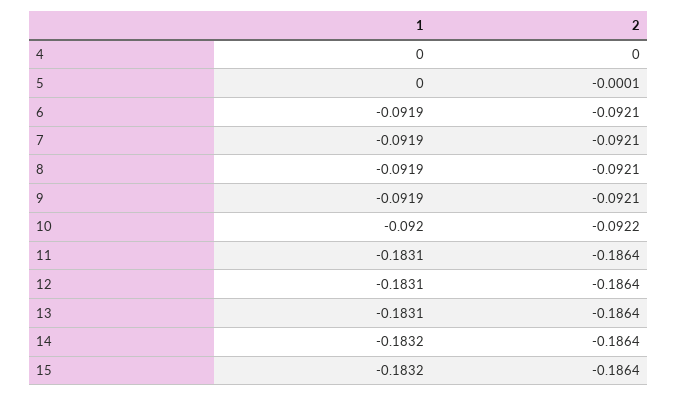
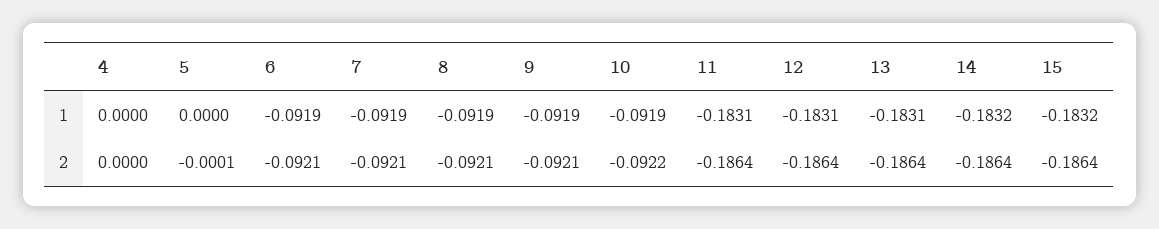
  {
    "1": {
      "4": 0,
      "5": 0,
      "6": -0.0919,
      "7": -0.0919,
      "8": -0.0919,
      "9": -0.0919,
-     "10": -0.092,
+     "10": -0.0919,
      "11": -0.1831,
      "12": -0.1831,
      "13": -0.1831,
      "14": -0.1832,
      "15": -0.1832
    },
    "2": {
      "4": 0,
      "5": -0.0001,
      "6": -0.0921,
      "7": -0.0921,
      "8": -0.0921,
      "9": -0.0921,
      "10": -0.0922,
      "11": -0.1864,
      "12": -0.1864,
      "13": -0.1864,
      "14": -0.1864,
      "15": -0.1864
    }
  }

